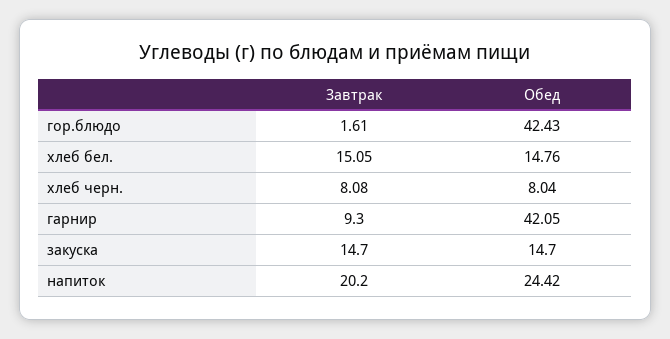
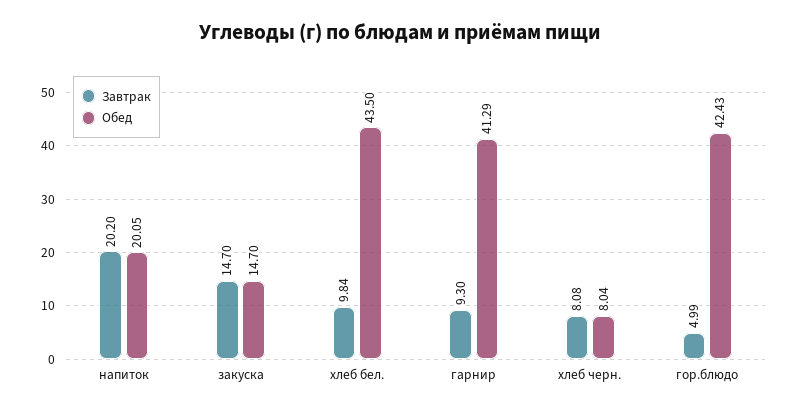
  {
    "Завтрак": {
-     "гор.блюдо": 1.61,
+     "гор.блюдо": 4.99,
-     "хлеб бел.": 15.05,
+     "хлеб бел.": 9.84,
      "хлеб черн.": 8.08,
      "гарнир": 9.3,
      "закуска": 14.7,
      "напиток": 20.2
    },
    "Обед": {
      "гор.блюдо": 42.43,
-     "хлеб бел.": 14.76,
+     "хлеб бел.": 43.5,
      "хлеб черн.": 8.04,
-     "гарнир": 42.05,
+     "гарнир": 41.29,
      "закуска": 14.7,
-     "напиток": 24.42
+     "напиток": 20.05
    }
  }

